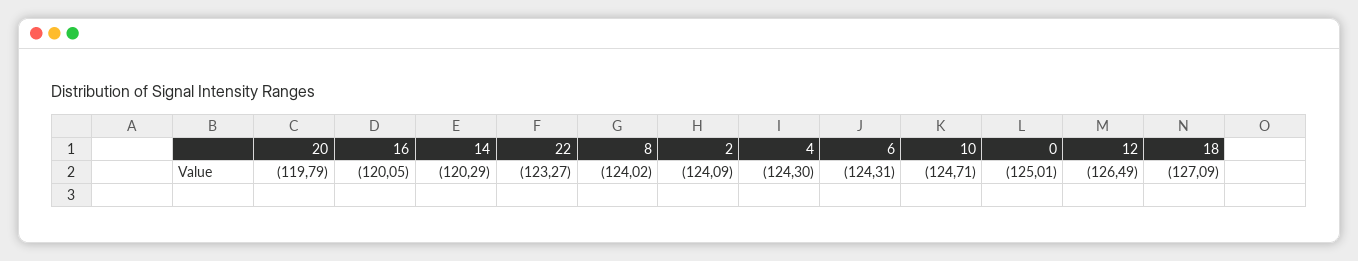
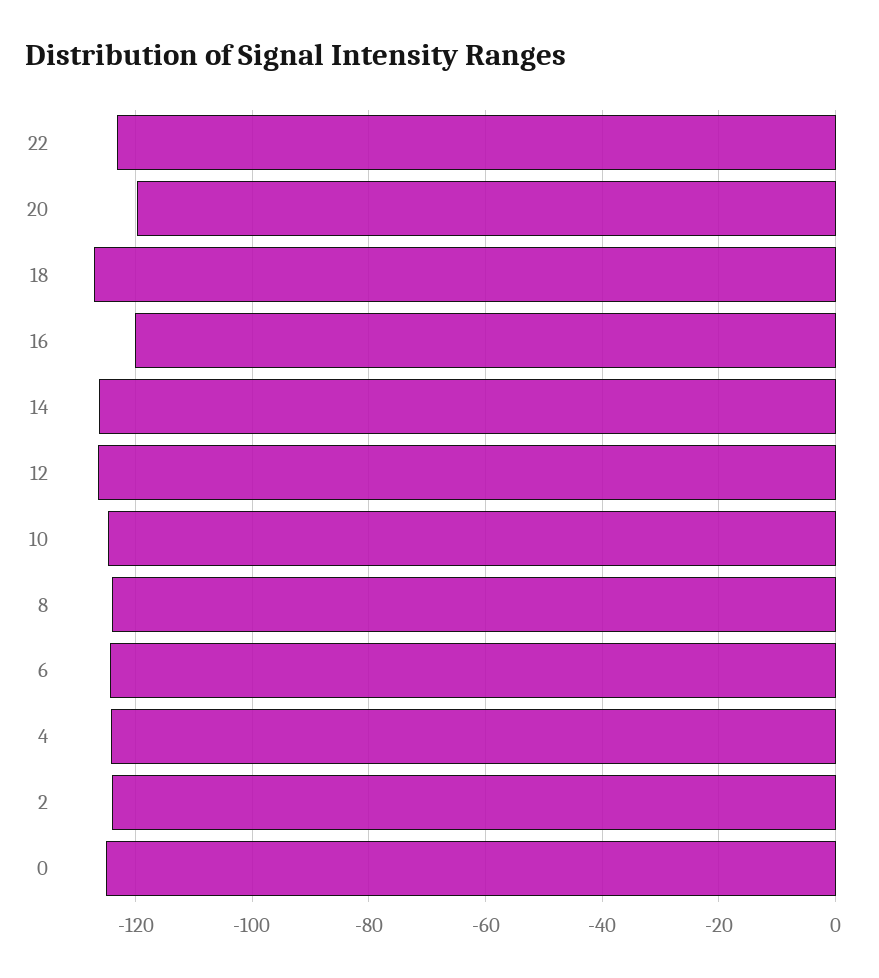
  {
    "20": -119.79,
    "16": -120.05,
-   "14": -120.29,
+   "14": -126,
    "22": -123.27,
    "8": -124.02,
    "2": -124.09,
    "4": -124.3,
    "6": -124.31,
    "10": -124.71,
    "0": -125.01,
    "12": -126.49,
    "18": -127.09
  }

